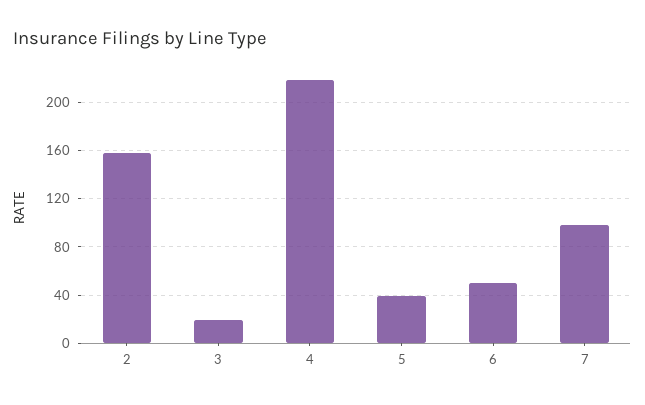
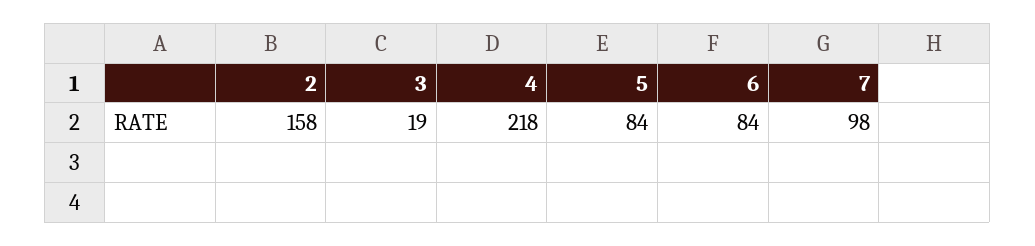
  {
    "2": 158,
    "3": 19,
    "4": 218,
-   "5": 40,
+   "5": 84,
-   "6": 50,
+   "6": 84,
    "7": 98
  }

